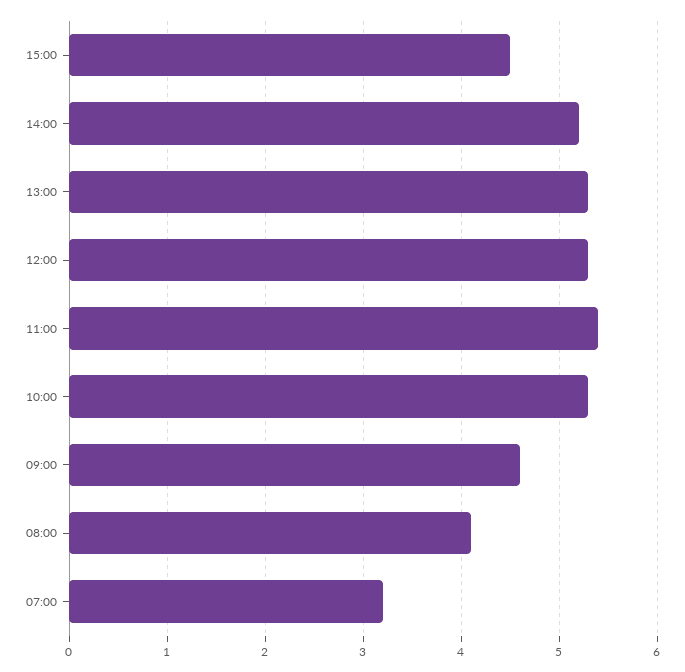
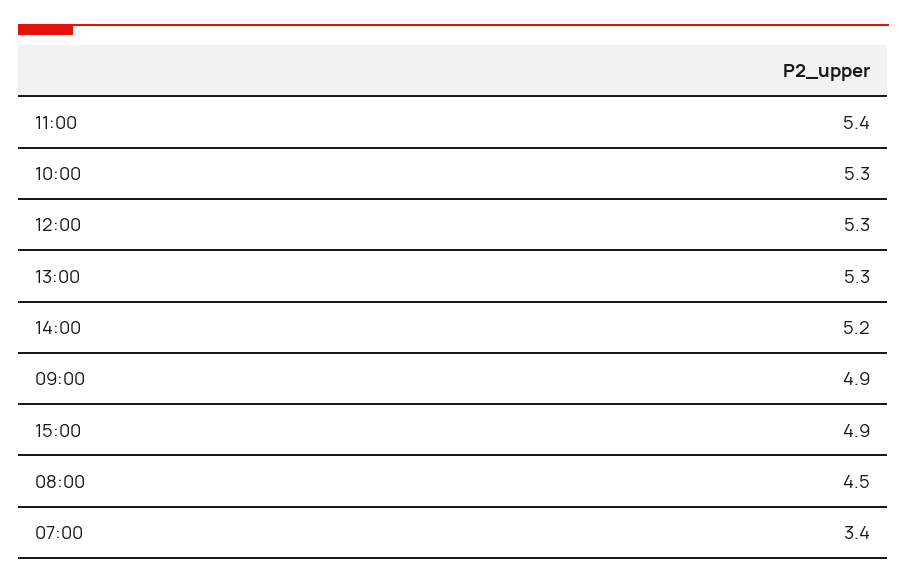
  {
-   "15:00": 4.5,
+   "15:00": 4.9,
    "14:00": 5.2,
    "13:00": 5.3,
    "12:00": 5.3,
    "11:00": 5.4,
    "10:00": 5.3,
-   "09:00": 4.6,
+   "09:00": 4.9,
-   "08:00": 4.1,
+   "08:00": 4.5,
-   "07:00": 3.2
+   "07:00": 3.4
  }

